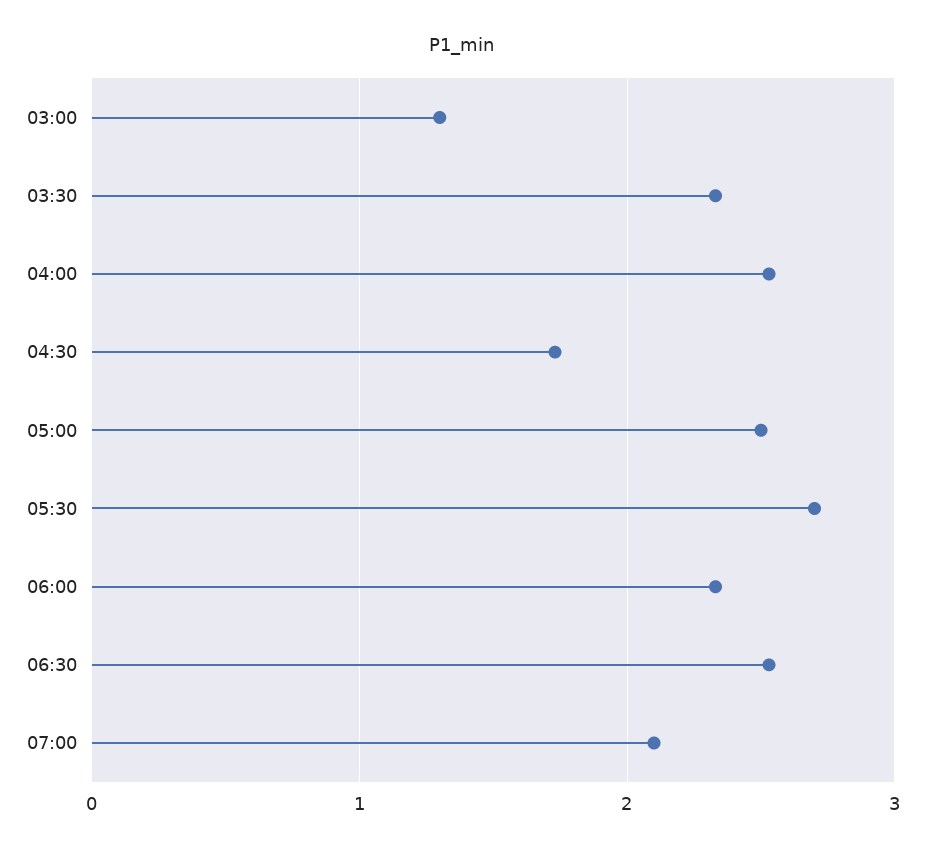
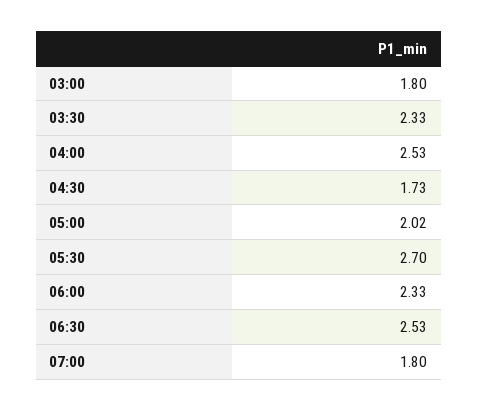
  {
-   "03:00": 1.3,
+   "03:00": 1.8,
    "03:30": 2.33,
    "04:00": 2.53,
    "04:30": 1.73,
-   "05:00": 2.5,
+   "05:00": 2.02,
    "05:30": 2.7,
    "06:00": 2.33,
    "06:30": 2.53,
-   "07:00": 2.1
+   "07:00": 1.8
  }

